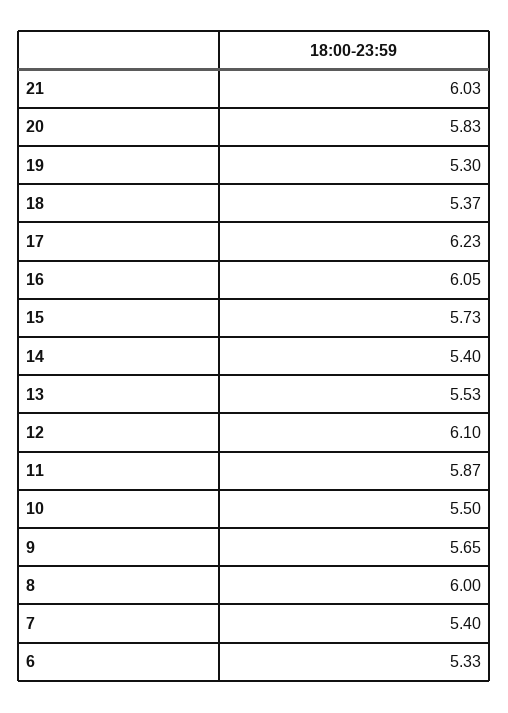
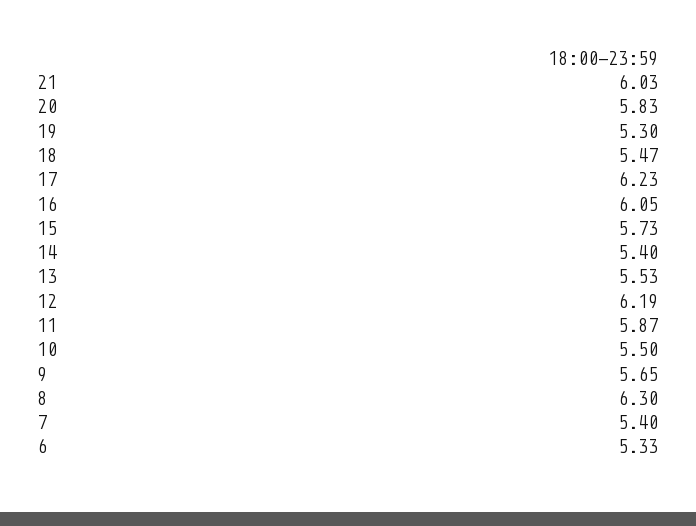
  {
    "21": 6.03,
    "20": 5.83,
    "19": 5.3,
-   "18": 5.37,
+   "18": 5.47,
    "17": 6.23,
    "16": 6.05,
    "15": 5.73,
    "14": 5.4,
    "13": 5.53,
-   "12": 6.1,
+   "12": 6.19,
    "11": 5.87,
    "10": 5.5,
    "9": 5.65,
-   "8": 6,
+   "8": 6.3,
    "7": 5.4,
    "6": 5.33
  }

